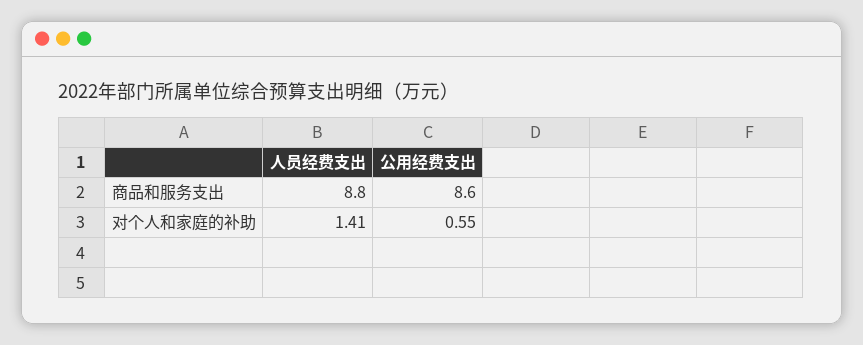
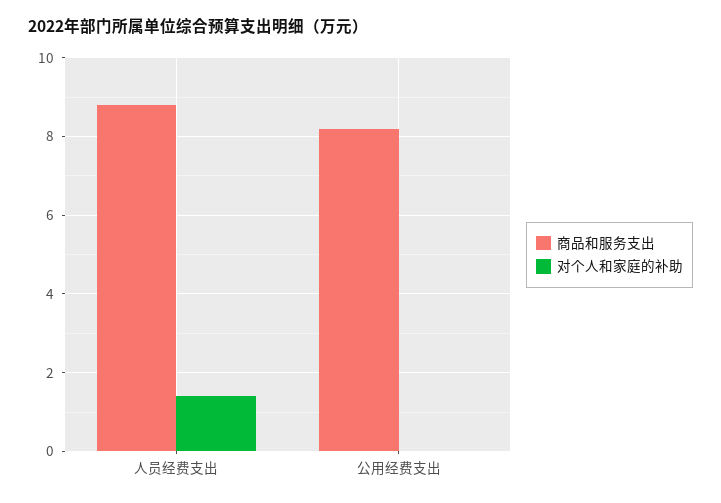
  {
    "商品和服务支出": {
      "人员经费支出": 8.8,
-     "公用经费支出": 8.6
+     "公用经费支出": 8.2
    },
    "对个人和家庭的补助": {
      "人员经费支出": 1.41,
-     "公用经费支出": 0.55
+     "公用经费支出": 0
    }
  }

